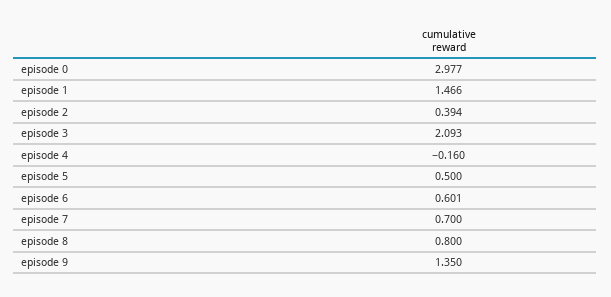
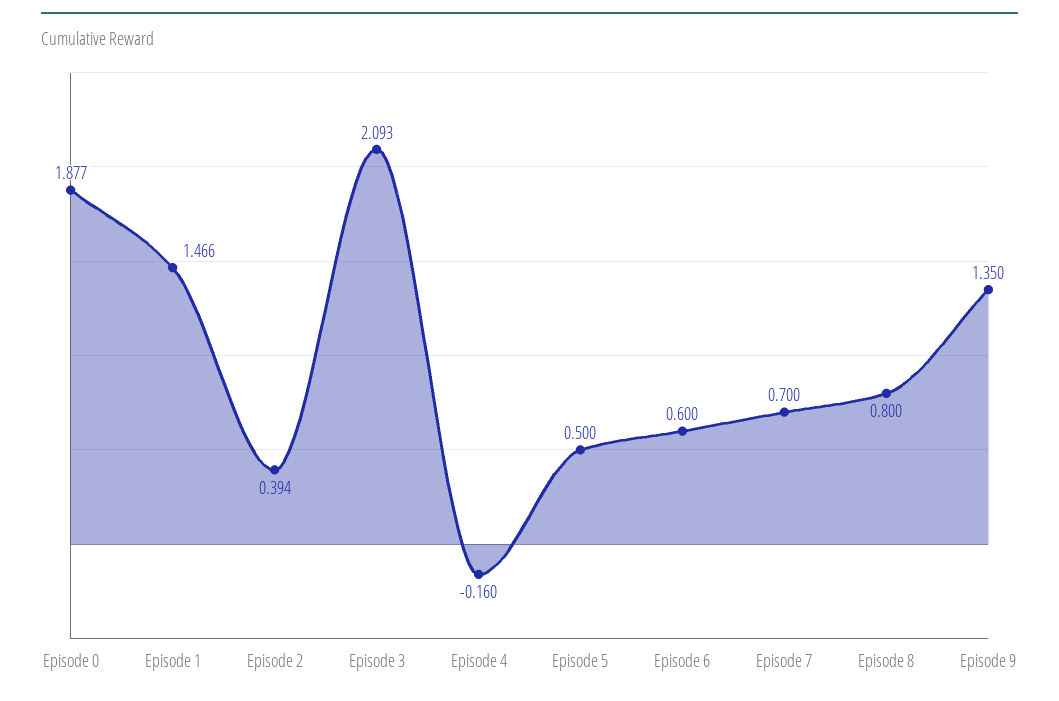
  {
-   "episode 0": 2.977,
+   "episode 0": 1.877,
    "episode 1": 1.466,
    "episode 2": 0.394,
    "episode 3": 2.093,
    "episode 4": -0.16,
    "episode 5": 0.5,
-   "episode 6": 0.601,
+   "episode 6": 0.6,
    "episode 7": 0.7,
    "episode 8": 0.8,
    "episode 9": 1.35
  }

